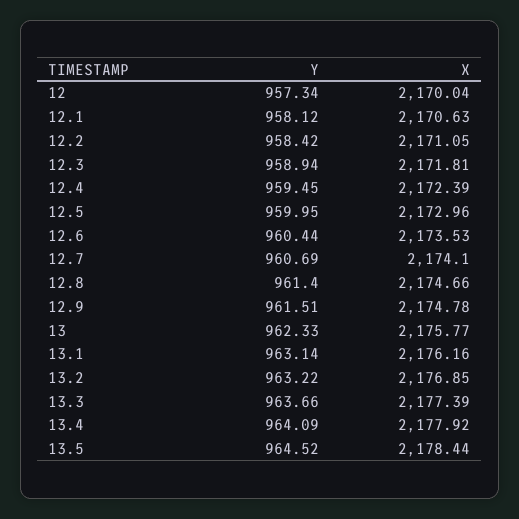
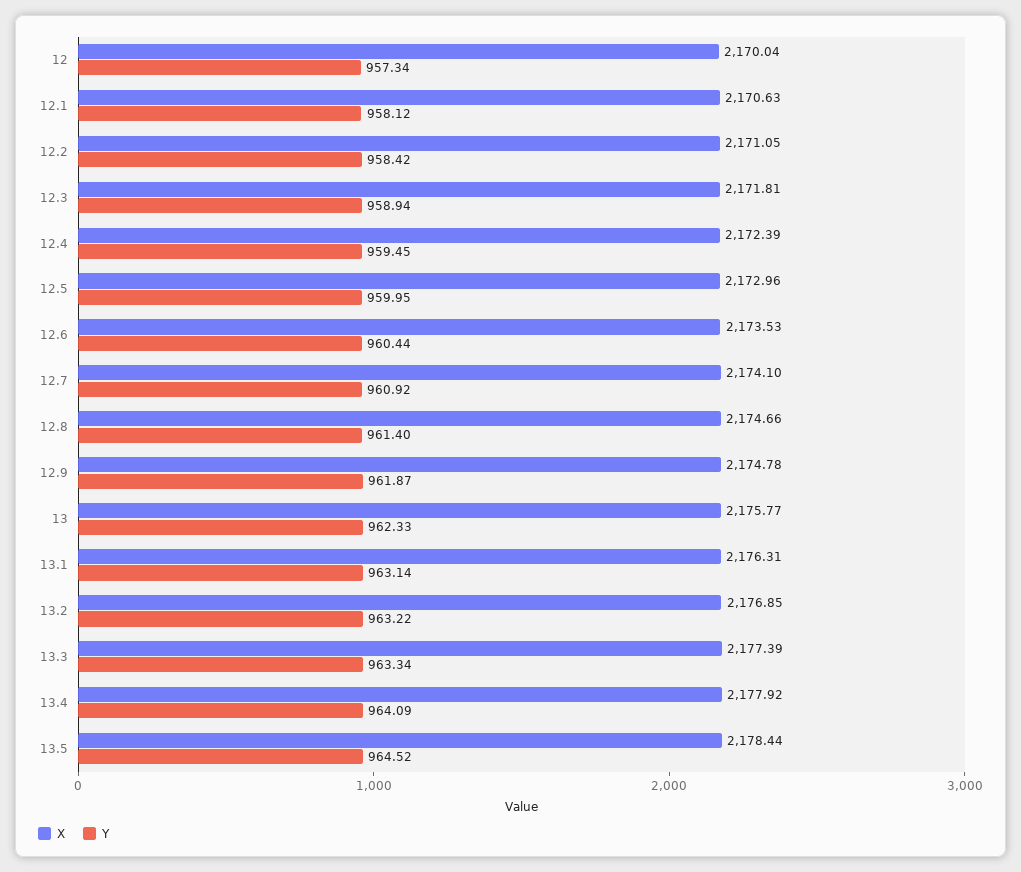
  {
    "Y": {
      "12": 957.34,
      "12.1": 958.12,
      "12.2": 958.42,
      "12.3": 958.94,
      "12.4": 959.45,
      "12.5": 959.95,
      "12.6": 960.44,
-     "12.7": 960.69,
+     "12.7": 960.92,
      "12.8": 961.4,
-     "12.9": 961.51,
+     "12.9": 961.87,
      "13": 962.33,
      "13.1": 963.14,
      "13.2": 963.22,
-     "13.3": 963.66,
+     "13.3": 963.34,
      "13.4": 964.09,
      "13.5": 964.52
    },
    "X": {
      "12": 2170.04,
      "12.1": 2170.63,
      "12.2": 2171.05,
      "12.3": 2171.81,
      "12.4": 2172.39,
      "12.5": 2172.96,
      "12.6": 2173.53,
      "12.7": 2174.1,
      "12.8": 2174.66,
      "12.9": 2174.78,
      "13": 2175.77,
-     "13.1": 2176.16,
+     "13.1": 2176.31,
      "13.2": 2176.85,
      "13.3": 2177.39,
      "13.4": 2177.92,
      "13.5": 2178.44
    }
  }

